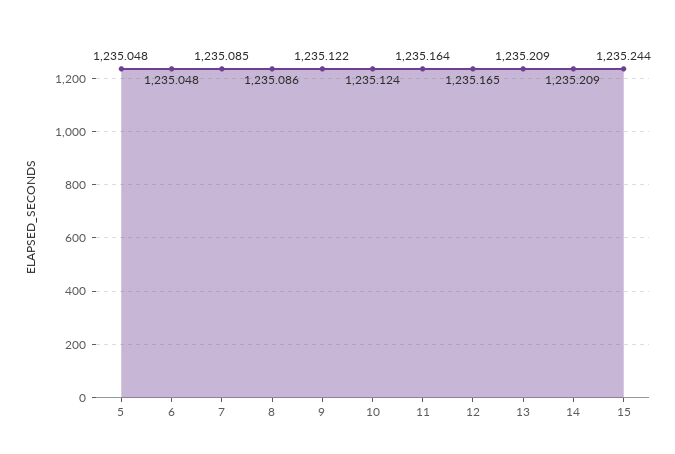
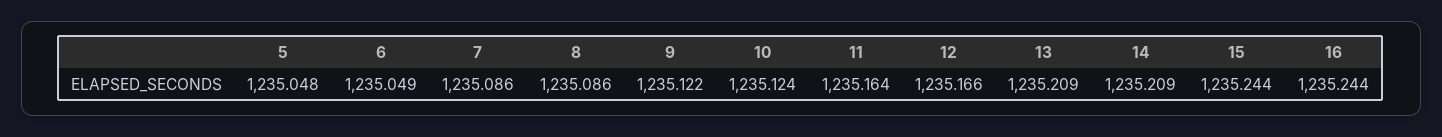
  {
    "5": 1235.048,
-   "6": 1235.048,
+   "6": 1235.049,
-   "7": 1235.085,
+   "7": 1235.086,
    "8": 1235.086,
    "9": 1235.122,
    "10": 1235.124,
    "11": 1235.164,
-   "12": 1235.165,
+   "12": 1235.166,
    "13": 1235.209,
    "14": 1235.209,
-   "15": 1235.244
+   "15": 1235.244,
+   "16": 1235.244
  }

